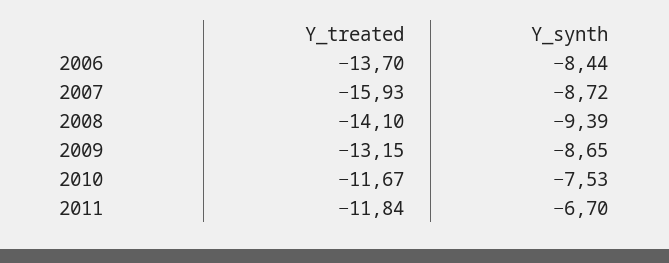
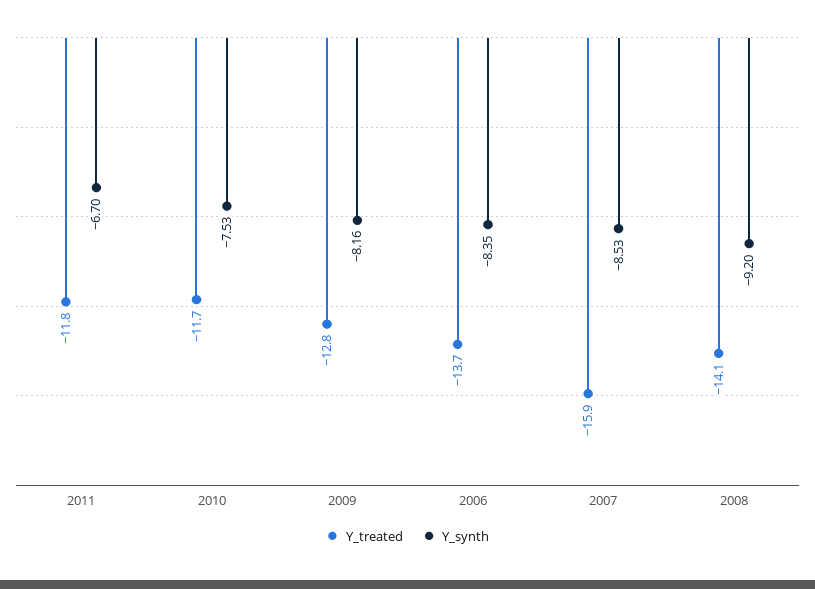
  {
    "Y_treated": {
      "2006": -13.7,
      "2007": -15.93,
      "2008": -14.1,
-     "2009": -13.15,
+     "2009": -12.8,
      "2010": -11.67,
      "2011": -11.84
    },
    "Y_synth": {
-     "2006": -8.44,
+     "2006": -8.35,
-     "2007": -8.72,
+     "2007": -8.53,
-     "2008": -9.39,
+     "2008": -9.2,
-     "2009": -8.65,
+     "2009": -8.16,
      "2010": -7.53,
      "2011": -6.7
    }
  }

